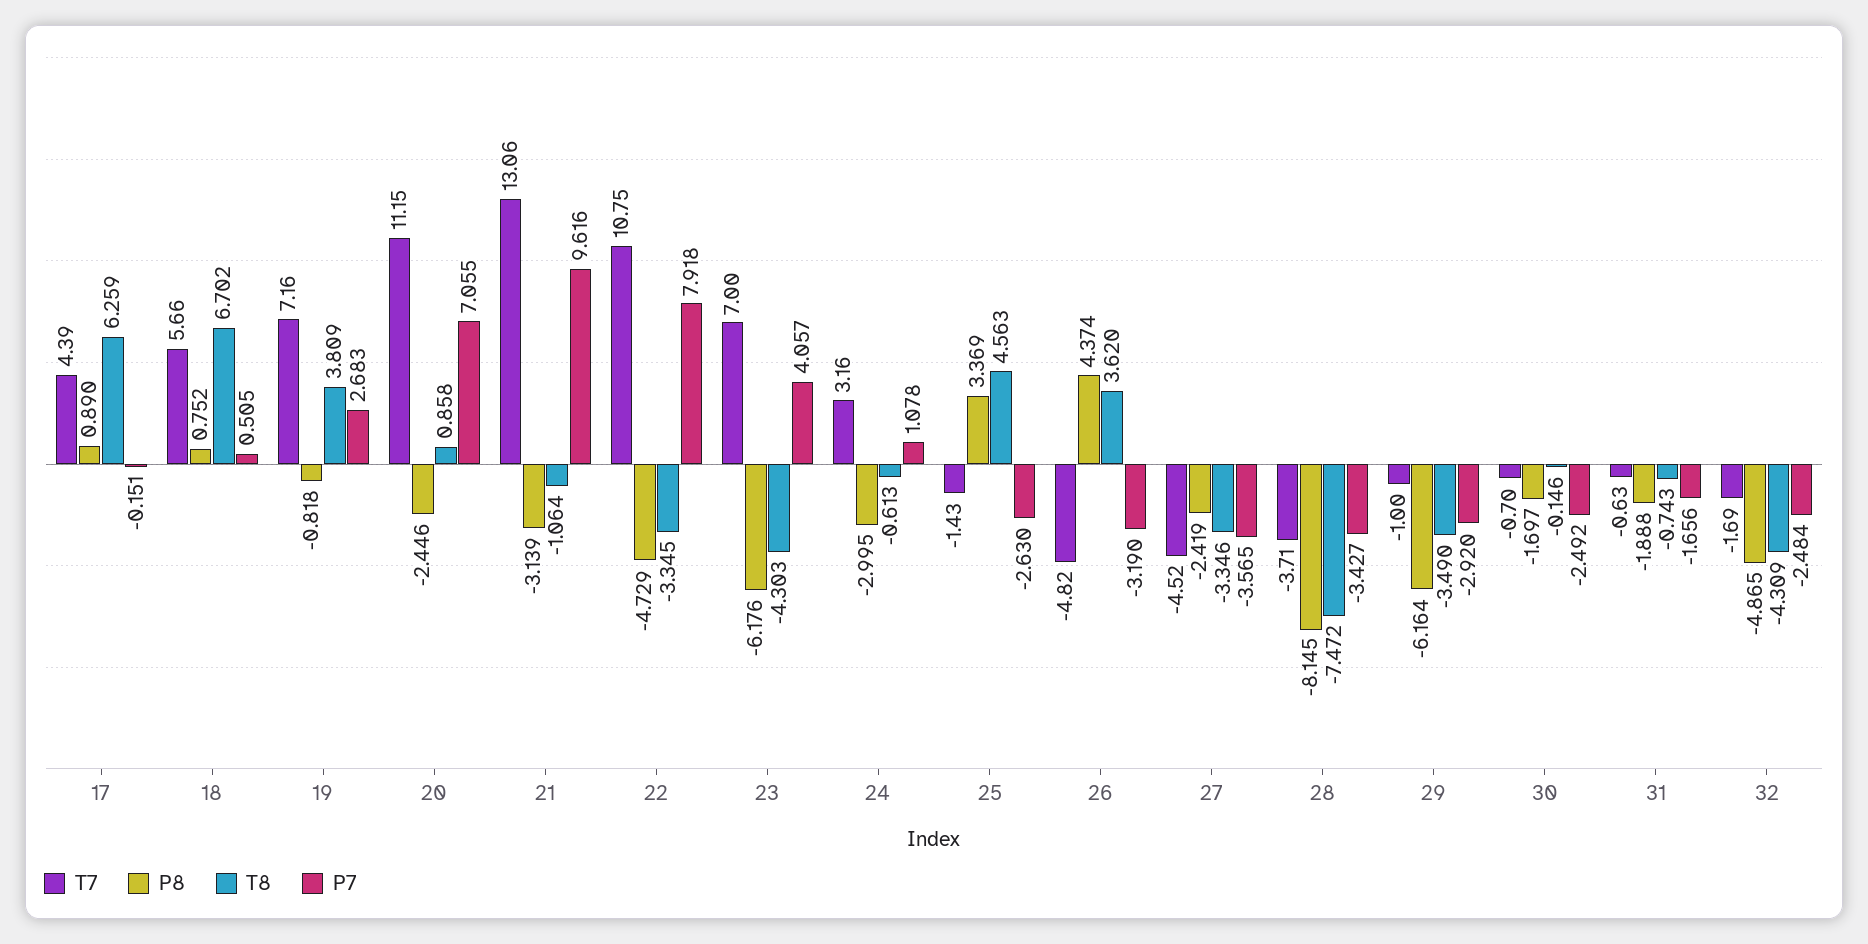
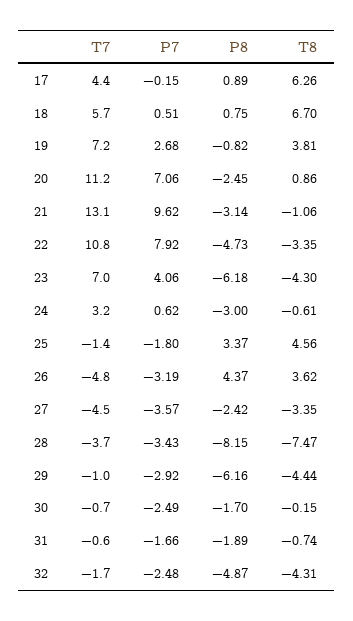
  {
    "T7": {
      "17": 4.39,
      "18": 5.66,
      "19": 7.16,
      "20": 11.15,
      "21": 13.06,
      "22": 10.75,
      "23": 7,
      "24": 3.16,
      "25": -1.43,
      "26": -4.82,
      "27": -4.52,
      "28": -3.71,
      "29": -1,
      "30": -0.7,
      "31": -0.63,
      "32": -1.69
    },
    "P8": {
      "17": 0.89,
      "18": 0.752,
      "19": -0.818,
      "20": -2.446,
      "21": -3.139,
      "22": -4.729,
      "23": -6.176,
      "24": -2.995,
      "25": 3.369,
      "26": 4.374,
      "27": -2.419,
      "28": -8.145,
      "29": -6.164,
      "30": -1.697,
      "31": -1.888,
      "32": -4.865
    },
    "T8": {
      "17": 6.259,
      "18": 6.702,
      "19": 3.809,
      "20": 0.858,
      "21": -1.064,
      "22": -3.345,
      "23": -4.303,
      "24": -0.613,
      "25": 4.563,
      "26": 3.62,
      "27": -3.346,
      "28": -7.472,
-     "29": -3.49,
+     "29": -4.44,
      "30": -0.146,
      "31": -0.743,
      "32": -4.309
    },
    "P7": {
      "17": -0.151,
      "18": 0.505,
      "19": 2.683,
      "20": 7.055,
      "21": 9.616,
      "22": 7.918,
      "23": 4.057,
-     "24": 1.078,
+     "24": 0.62,
-     "25": -2.63,
+     "25": -1.8,
      "26": -3.19,
      "27": -3.565,
      "28": -3.427,
      "29": -2.92,
      "30": -2.492,
      "31": -1.656,
      "32": -2.484
    }
  }

